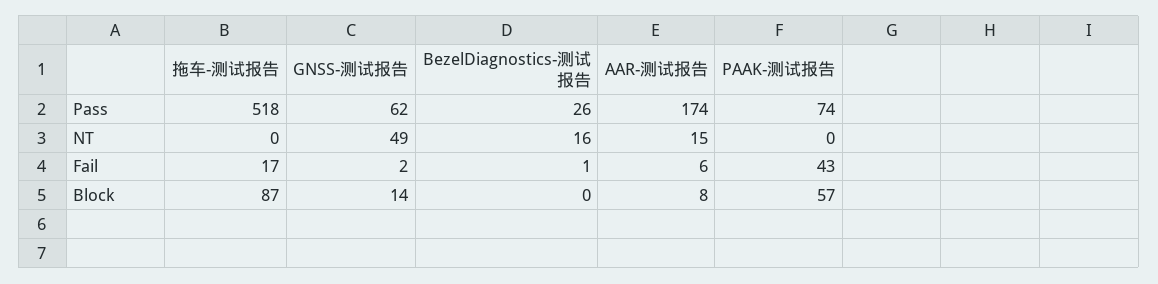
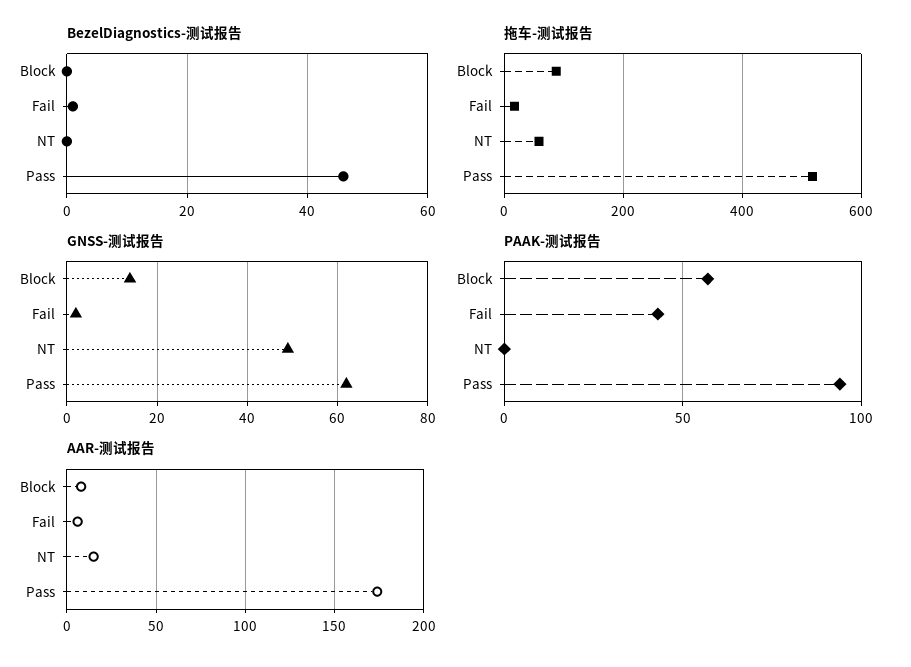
  {
    "拖车-测试报告": {
      "Pass": 518,
-     "NT": 0,
+     "NT": 60,
      "Fail": 17,
      "Block": 87
    },
    "GNSS-测试报告": {
      "Pass": 62,
      "NT": 49,
      "Fail": 2,
      "Block": 14
    },
    "BezelDiagnostics-测试报告": {
-     "Pass": 26,
+     "Pass": 45,
-     "NT": 16,
+     "NT": 0,
      "Fail": 1,
      "Block": 0
    },
    "AAR-测试报告": {
      "Pass": 174,
      "NT": 15,
      "Fail": 6,
      "Block": 8
    },
    "PAAK-测试报告": {
-     "Pass": 74,
+     "Pass": 95,
      "NT": 0,
      "Fail": 43,
      "Block": 57
    }
  }

